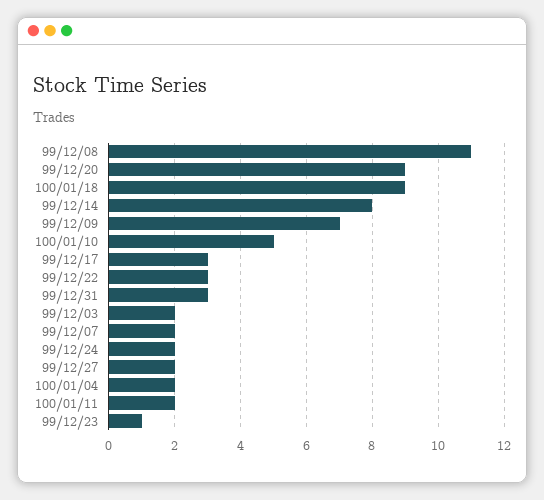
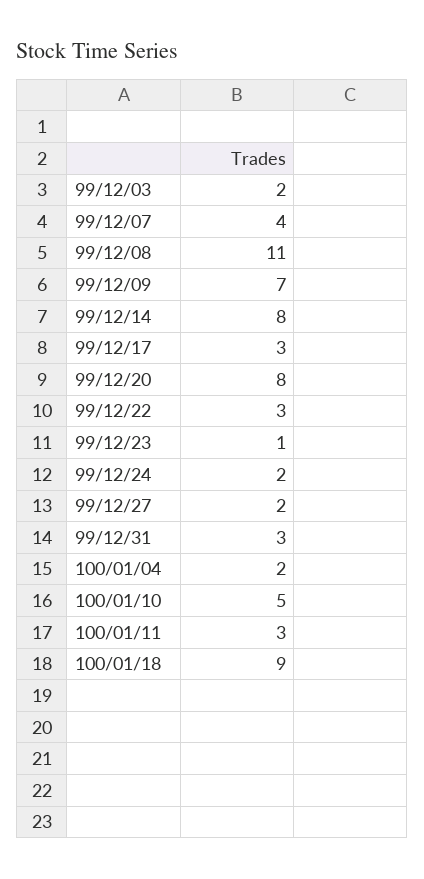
  {
    "99/12/08": 11,
-   "99/12/20": 9,
+   "99/12/20": 8,
    "100/01/18": 9,
    "99/12/14": 8,
    "99/12/09": 7,
    "100/01/10": 5,
    "99/12/17": 3,
    "99/12/22": 3,
    "99/12/31": 3,
    "99/12/03": 2,
-   "99/12/07": 2,
+   "99/12/07": 4,
    "99/12/24": 2,
    "99/12/27": 2,
    "100/01/04": 2,
-   "100/01/11": 2,
+   "100/01/11": 3,
    "99/12/23": 1
  }

